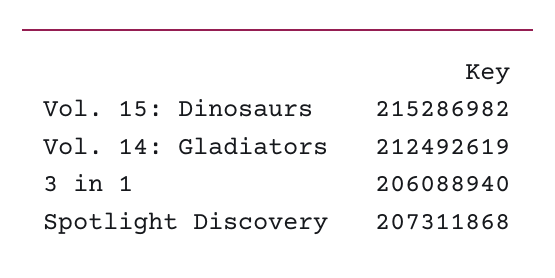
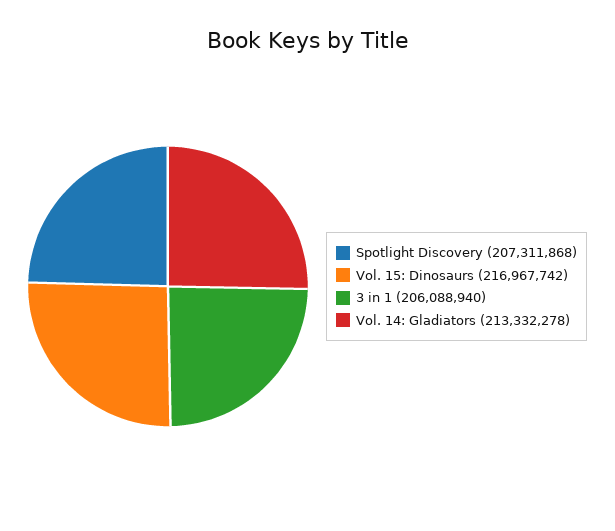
  {
-   "Vol. 15: Dinosaurs": 215286982,
+   "Vol. 15: Dinosaurs": 216967742,
-   "Vol. 14: Gladiators": 212492619,
+   "Vol. 14: Gladiators": 213332278,
    "3 in 1": 206088940,
    "Spotlight Discovery": 207311868
  }

